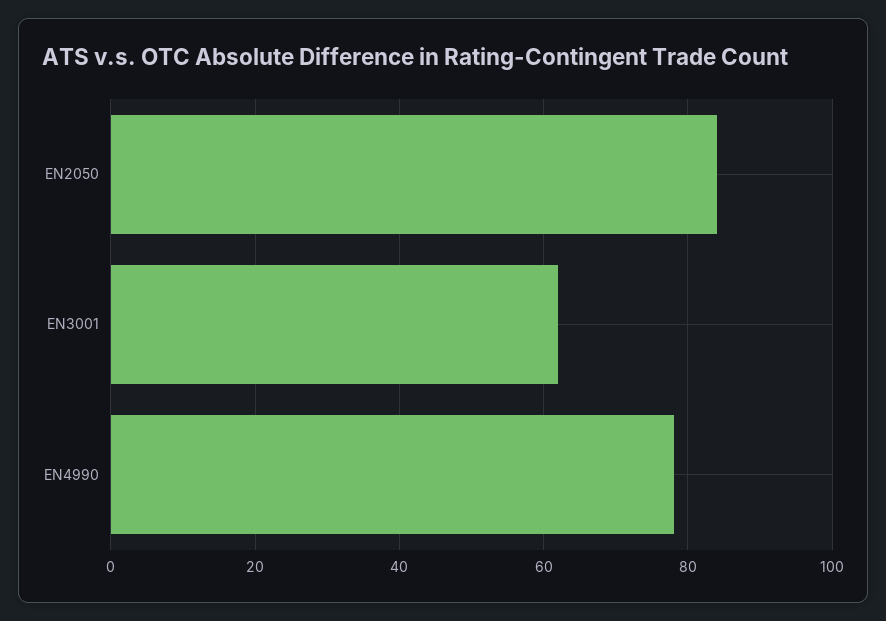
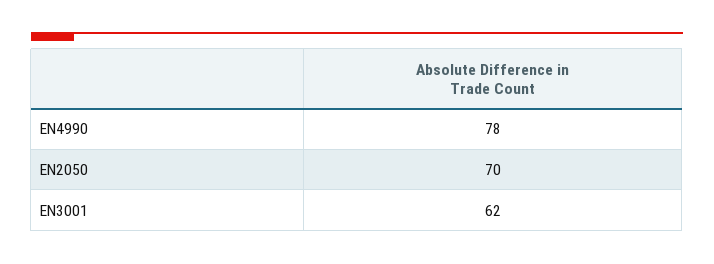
  {
-   "EN2050": 85,
+   "EN2050": 70,
    "EN3001": 62,
    "EN4990": 78
  }

